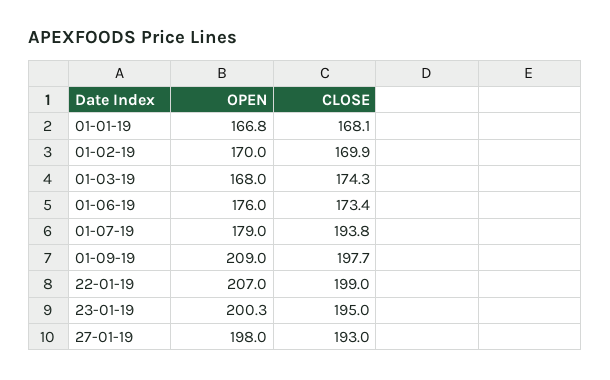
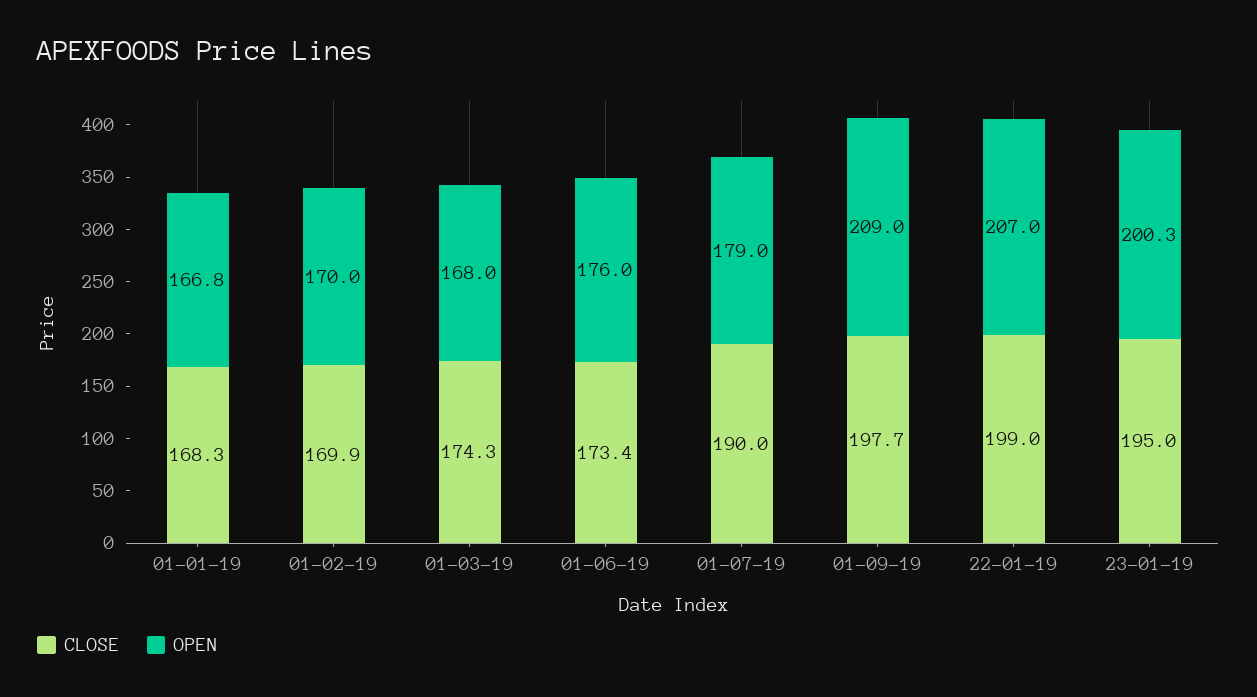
  {
    "OPEN": {
      "01-01-19": 166.8,
      "01-02-19": 170,
      "01-03-19": 168,
      "01-06-19": 176,
      "01-07-19": 179,
      "01-09-19": 209,
      "22-01-19": 207,
-     "23-01-19": 200.3,
+     "23-01-19": 200.3
-     "27-01-19": 198
    },
    "CLOSE": {
-     "01-01-19": 168.1,
+     "01-01-19": 168.3,
      "01-02-19": 169.9,
      "01-03-19": 174.3,
      "01-06-19": 173.4,
-     "01-07-19": 193.8,
+     "01-07-19": 190,
      "01-09-19": 197.7,
      "22-01-19": 199,
-     "23-01-19": 195,
+     "23-01-19": 195
-     "27-01-19": 193
    }
  }

